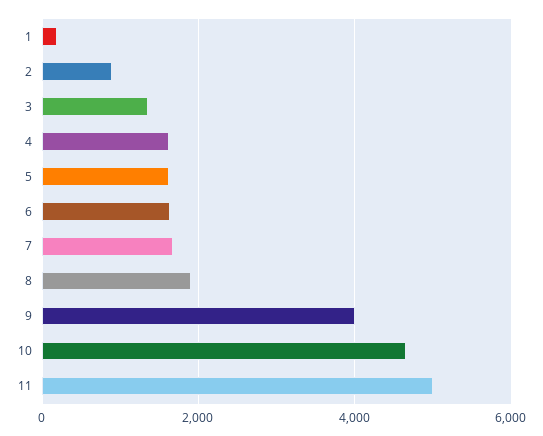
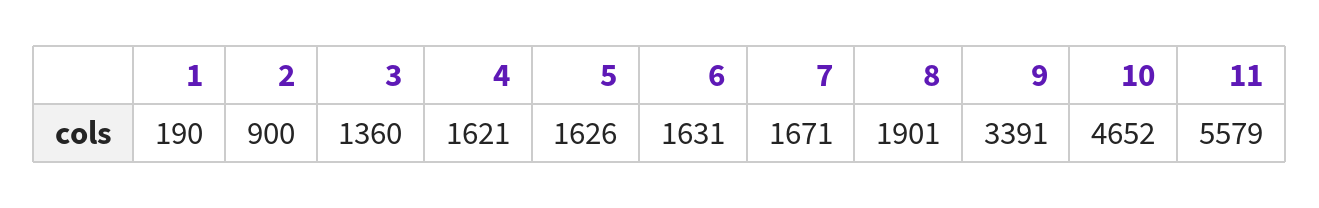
  {
    "1": 190,
    "2": 900,
    "3": 1360,
    "4": 1621,
    "5": 1626,
    "6": 1631,
    "7": 1671,
    "8": 1901,
-   "9": 4000,
+   "9": 3391,
    "10": 4652,
-   "11": 5000
+   "11": 5579
  }

